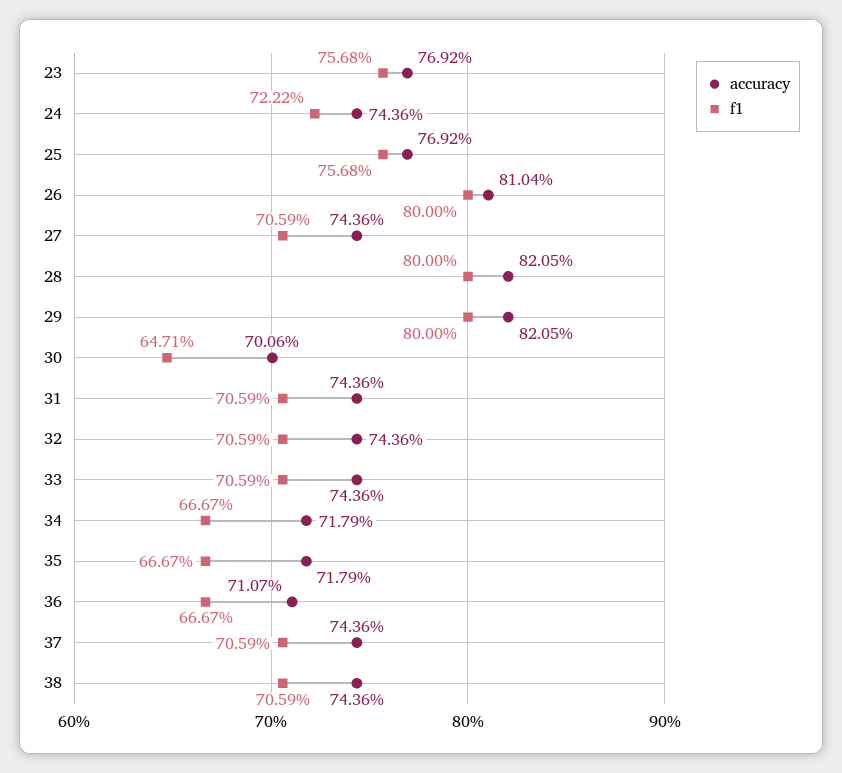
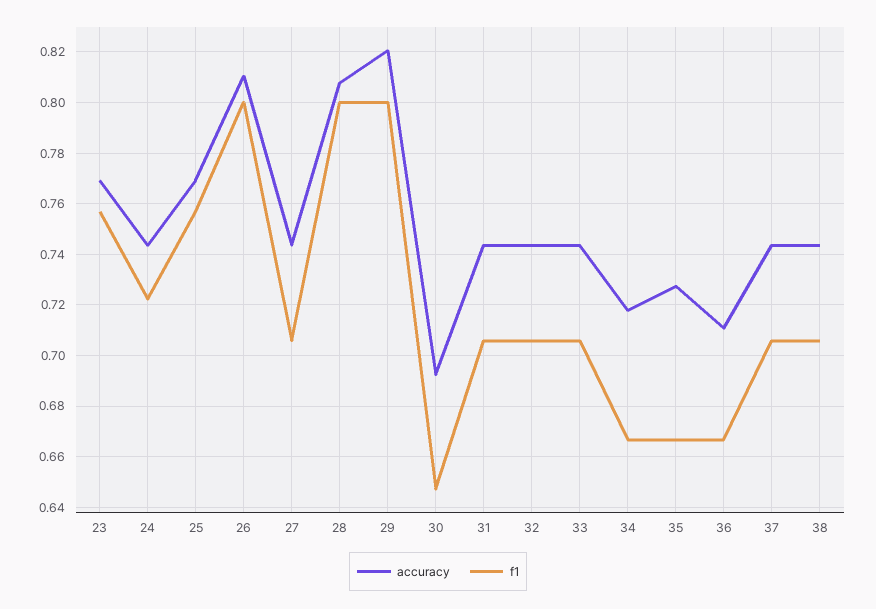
  {
    "accuracy": {
      "23": 0.7692,
      "24": 0.7436,
      "25": 0.7692,
      "26": 0.8104,
      "27": 0.7436,
-     "28": 0.8205,
+     "28": 0.8075,
      "29": 0.8205,
-     "30": 0.7006,
+     "30": 0.6925,
      "31": 0.7436,
      "32": 0.7436,
      "33": 0.7436,
      "34": 0.7179,
-     "35": 0.7179,
+     "35": 0.7275,
      "36": 0.7107,
      "37": 0.7436,
      "38": 0.7436
    },
    "f1": {
      "23": 0.7568,
      "24": 0.7222,
      "25": 0.7568,
      "26": 0.8,
      "27": 0.7059,
      "28": 0.8,
      "29": 0.8,
      "30": 0.6471,
      "31": 0.7059,
      "32": 0.7059,
      "33": 0.7059,
      "34": 0.6667,
      "35": 0.6667,
      "36": 0.6667,
      "37": 0.7059,
      "38": 0.7059
    }
  }

